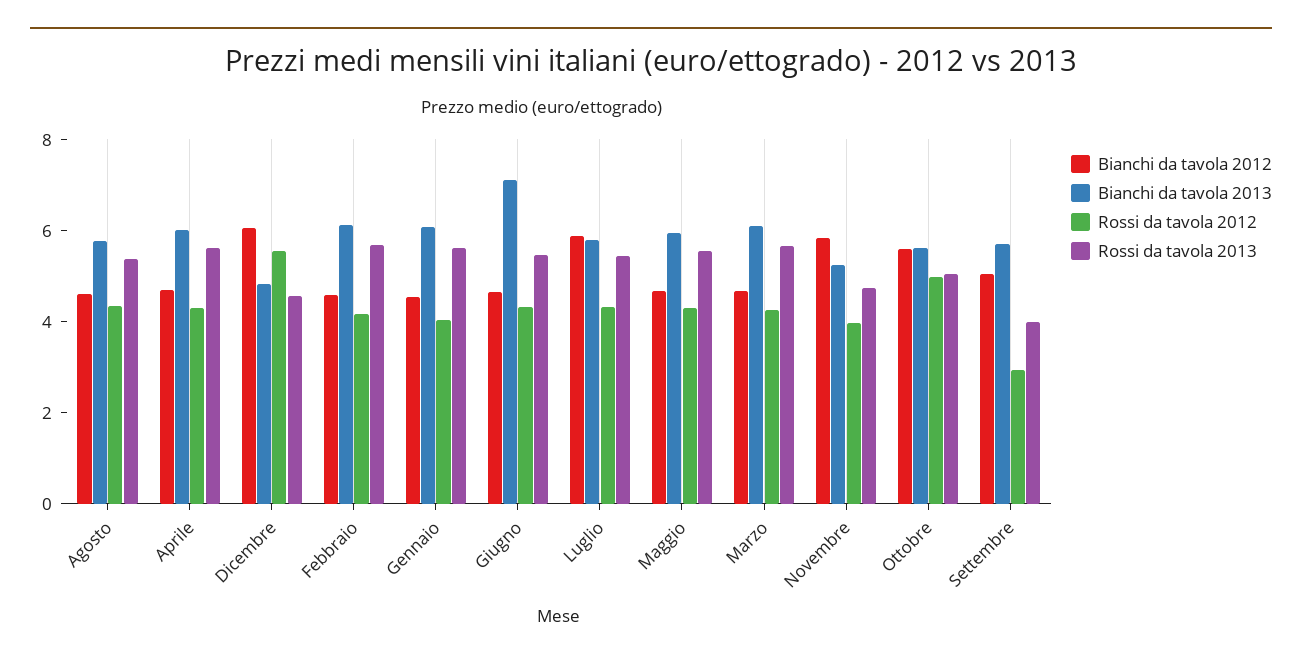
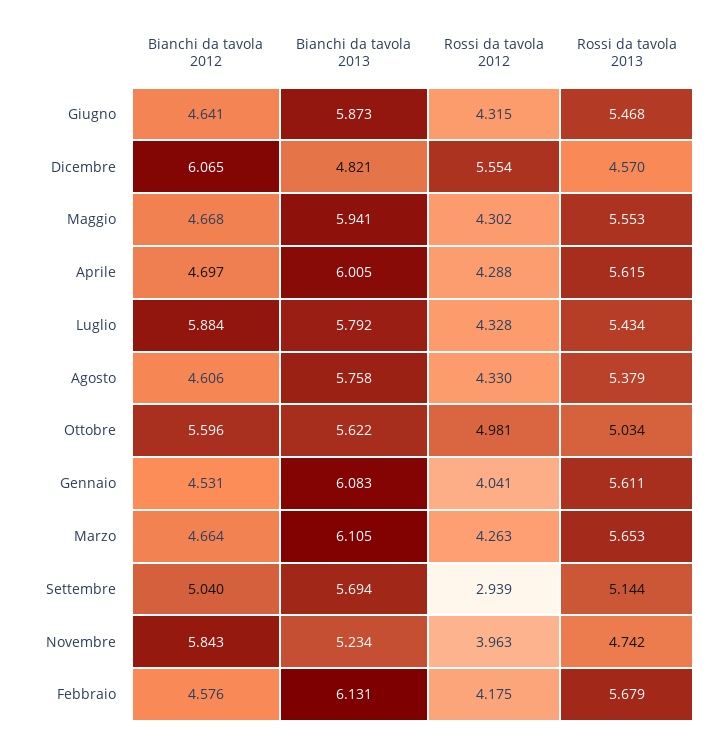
  {
    "Bianchi da tavola 2012": {
      "Agosto": 4.606,
      "Aprile": 4.697,
      "Dicembre": 6.065,
      "Febbraio": 4.576,
      "Gennaio": 4.531,
      "Giugno": 4.641,
      "Luglio": 5.884,
      "Maggio": 4.668,
      "Marzo": 4.664,
      "Novembre": 5.843,
      "Ottobre": 5.596,
      "Settembre": 5.04
    },
    "Bianchi da tavola 2013": {
      "Agosto": 5.758,
      "Aprile": 6.005,
      "Dicembre": 4.821,
      "Febbraio": 6.131,
      "Gennaio": 6.083,
-     "Giugno": 7,
+     "Giugno": 5.873,
      "Luglio": 5.792,
      "Maggio": 5.941,
      "Marzo": 6.105,
      "Novembre": 5.234,
      "Ottobre": 5.622,
      "Settembre": 5.694
    },
    "Rossi da tavola 2012": {
      "Agosto": 4.33,
      "Aprile": 4.288,
      "Dicembre": 5.554,
      "Febbraio": 4.175,
      "Gennaio": 4.041,
      "Giugno": 4.315,
      "Luglio": 4.328,
      "Maggio": 4.302,
      "Marzo": 4.263,
      "Novembre": 3.963,
      "Ottobre": 4.981,
      "Settembre": 2.939
    },
    "Rossi da tavola 2013": {
      "Agosto": 5.379,
      "Aprile": 5.615,
      "Dicembre": 4.57,
      "Febbraio": 5.679,
      "Gennaio": 5.611,
      "Giugno": 5.468,
      "Luglio": 5.434,
      "Maggio": 5.553,
      "Marzo": 5.653,
      "Novembre": 4.742,
      "Ottobre": 5.034,
-     "Settembre": 4
+     "Settembre": 5.144
    }
  }

